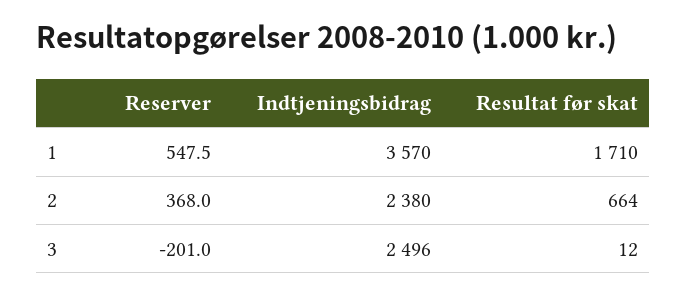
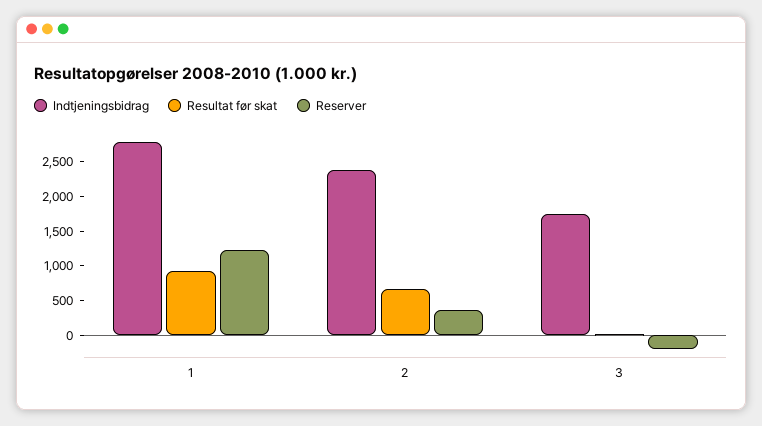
  {
    "Reserver": {
-     "1": 547.5,
+     "1": 1250,
      "2": 368,
      "3": -201
    },
    "Indtjeningsbidrag": {
-     "1": 3570,
+     "1": 2750,
      "2": 2380,
-     "3": 2496
+     "3": 1750
    },
    "Resultat før skat": {
-     "1": 1710,
+     "1": 1000,
      "2": 664,
      "3": 12
    }
  }

